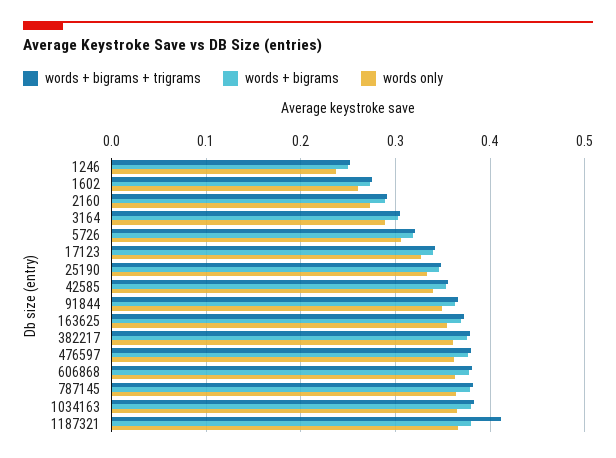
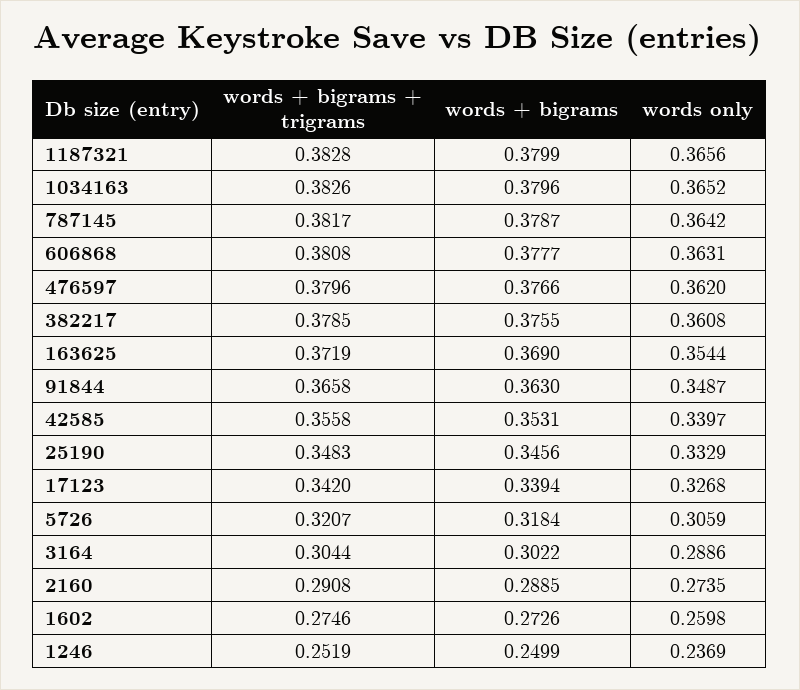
  {
    "words + bigrams + trigrams": {
      "1246": 0.2519,
      "1602": 0.2746,
      "2160": 0.2908,
      "3164": 0.3044,
      "5726": 0.3207,
      "17123": 0.342,
      "25190": 0.3483,
      "42585": 0.3558,
      "91844": 0.3658,
      "163625": 0.3719,
      "382217": 0.3785,
      "476597": 0.3796,
      "606868": 0.3808,
      "787145": 0.3817,
      "1034163": 0.3826,
-     "1187321": 0.41
+     "1187321": 0.3828
    },
    "words + bigrams": {
      "1246": 0.2499,
      "1602": 0.2726,
      "2160": 0.2885,
      "3164": 0.3022,
      "5726": 0.3184,
      "17123": 0.3394,
      "25190": 0.3456,
      "42585": 0.3531,
      "91844": 0.363,
      "163625": 0.369,
      "382217": 0.3755,
      "476597": 0.3766,
      "606868": 0.3777,
      "787145": 0.3787,
      "1034163": 0.3796,
      "1187321": 0.3799
    },
    "words only": {
      "1246": 0.2369,
      "1602": 0.2598,
      "2160": 0.2735,
      "3164": 0.2886,
      "5726": 0.3059,
      "17123": 0.3268,
      "25190": 0.3329,
      "42585": 0.3397,
      "91844": 0.3487,
      "163625": 0.3544,
      "382217": 0.3608,
      "476597": 0.362,
      "606868": 0.3631,
      "787145": 0.3642,
      "1034163": 0.3652,
      "1187321": 0.3656
    }
  }

